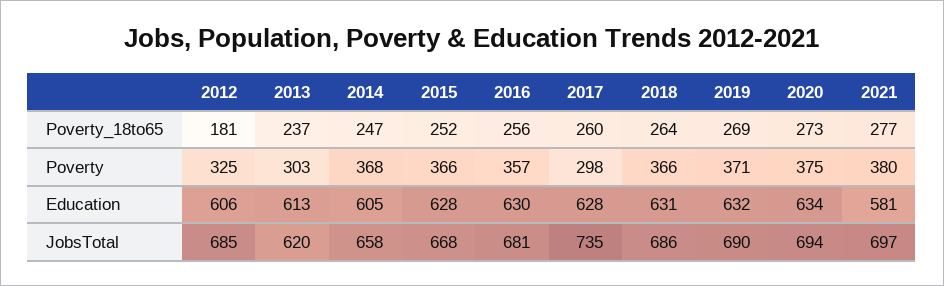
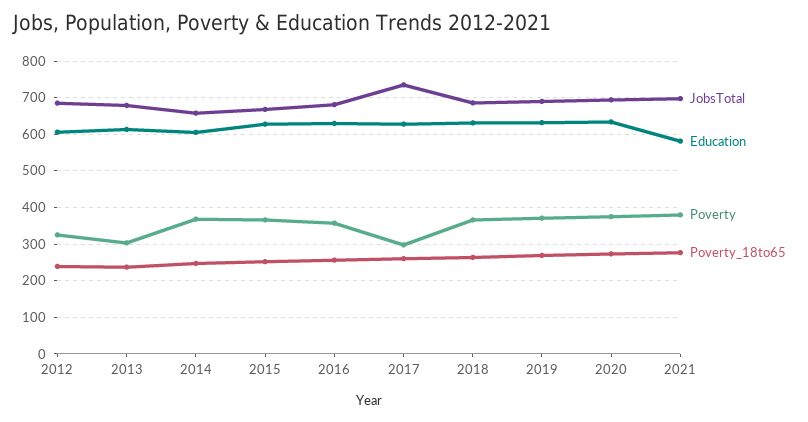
  {
    "Poverty_18to65": {
-     "2012": 181,
+     "2012": 240,
      "2013": 237,
      "2014": 247,
      "2015": 252,
      "2016": 256,
      "2017": 260,
      "2018": 264,
      "2019": 269,
      "2020": 273,
      "2021": 277
    },
    "Poverty": {
      "2012": 325,
      "2013": 303,
      "2014": 368,
      "2015": 366,
      "2016": 357,
      "2017": 298,
      "2018": 366,
      "2019": 371,
      "2020": 375,
      "2021": 380
    },
    "Education": {
      "2012": 606,
      "2013": 613,
      "2014": 605,
      "2015": 628,
      "2016": 630,
      "2017": 628,
      "2018": 631,
      "2019": 632,
      "2020": 634,
      "2021": 581
    },
    "JobsTotal": {
      "2012": 685,
-     "2013": 620,
+     "2013": 680,
      "2014": 658,
      "2015": 668,
      "2016": 681,
      "2017": 735,
      "2018": 686,
      "2019": 690,
      "2020": 694,
      "2021": 697
    }
  }

